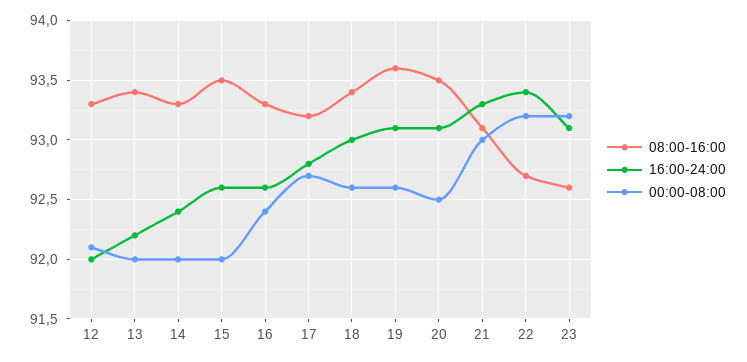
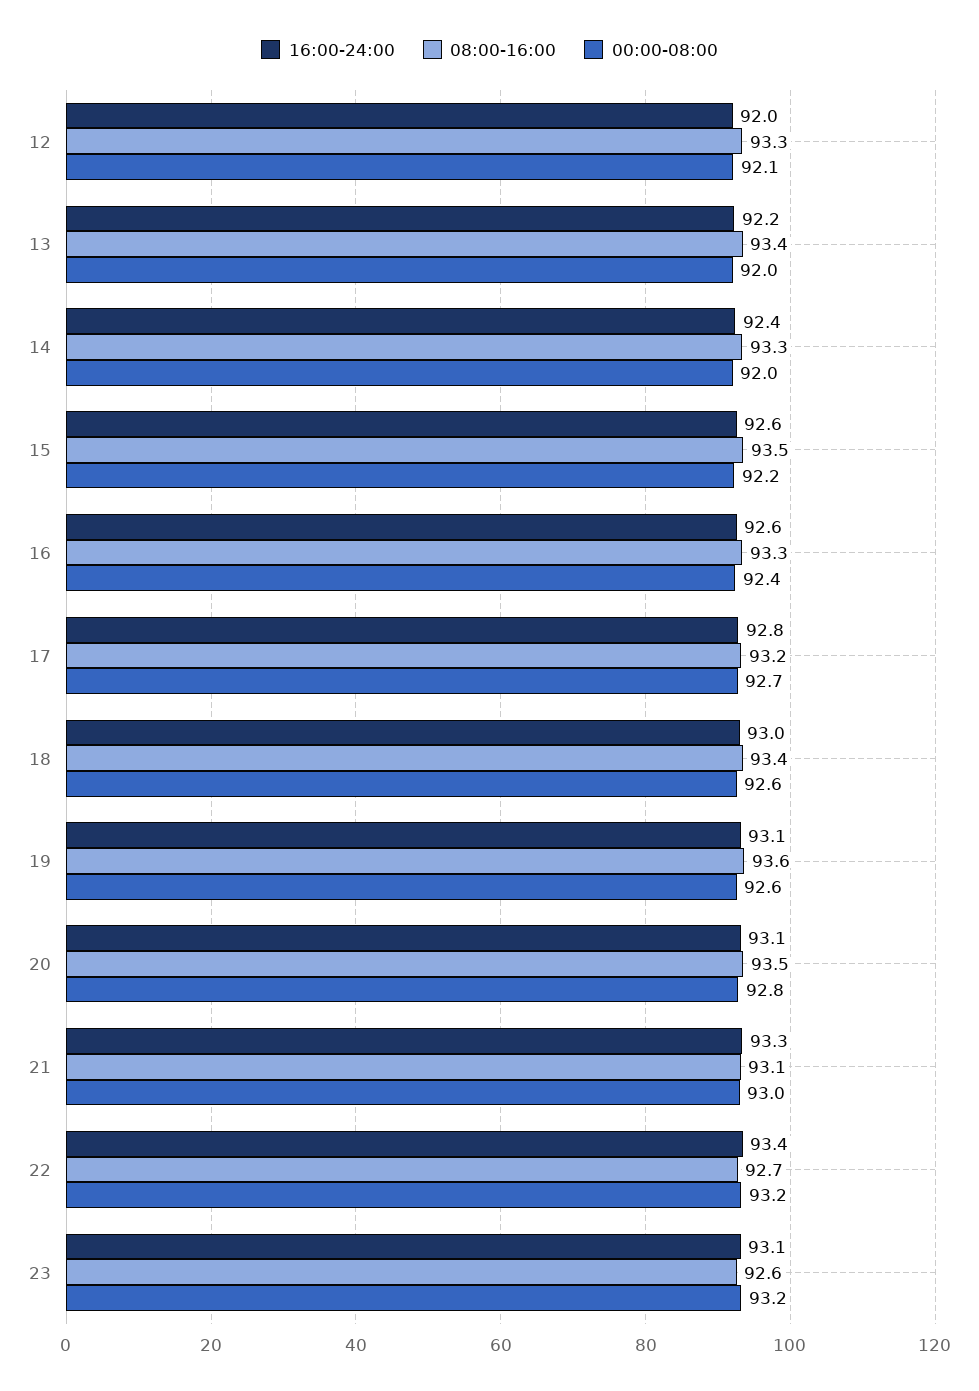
  {
    "08:00-16:00": {
      "12": 93.3,
      "13": 93.4,
      "14": 93.3,
      "15": 93.5,
      "16": 93.3,
      "17": 93.2,
      "18": 93.4,
      "19": 93.6,
      "20": 93.5,
      "21": 93.1,
      "22": 92.7,
      "23": 92.6
    },
    "16:00-24:00": {
      "12": 92,
      "13": 92.2,
      "14": 92.4,
      "15": 92.6,
      "16": 92.6,
      "17": 92.8,
      "18": 93,
      "19": 93.1,
      "20": 93.1,
      "21": 93.3,
      "22": 93.4,
      "23": 93.1
    },
    "00:00-08:00": {
      "12": 92.1,
      "13": 92,
      "14": 92,
-     "15": 92,
+     "15": 92.2,
      "16": 92.4,
      "17": 92.7,
      "18": 92.6,
      "19": 92.6,
-     "20": 92.5,
+     "20": 92.8,
      "21": 93,
      "22": 93.2,
      "23": 93.2
    }
  }

